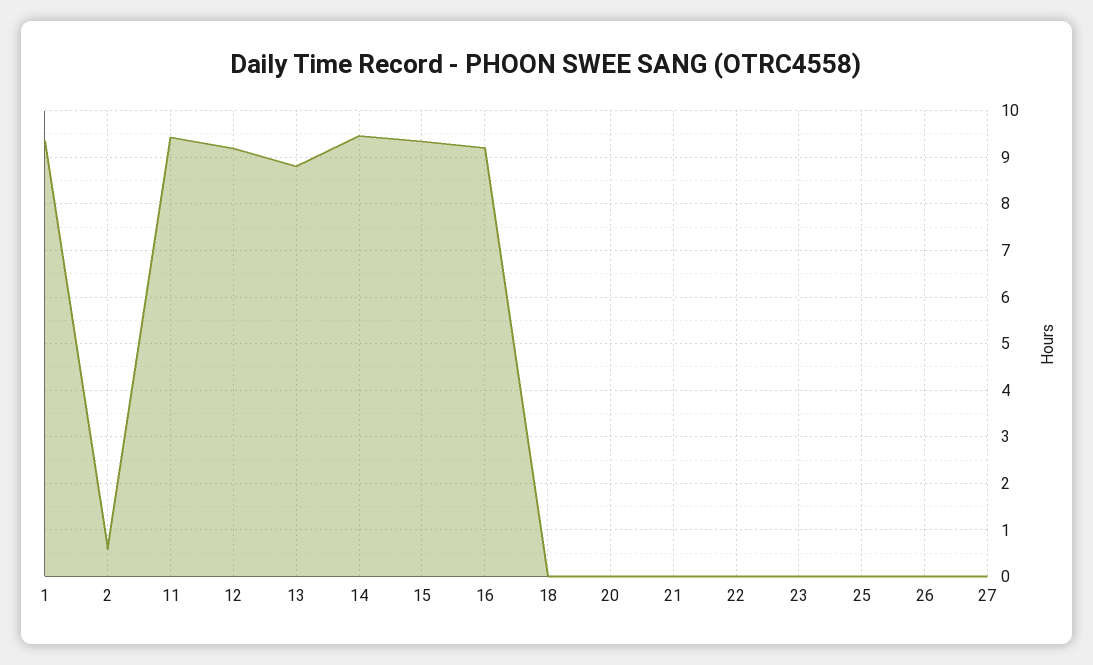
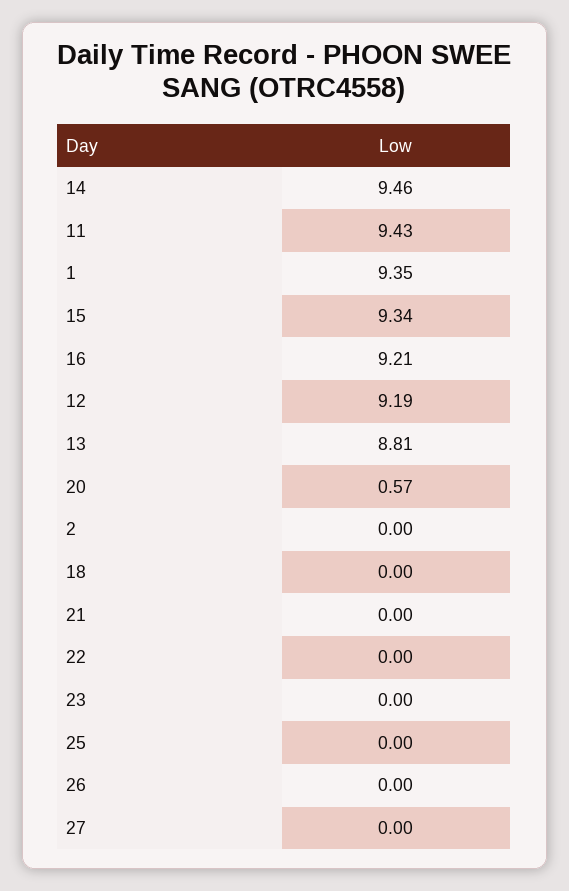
  {
    "1": 9.35,
-   "2": 0.6,
+   "2": 0,
    "11": 9.43,
    "12": 9.19,
    "13": 8.81,
    "14": 9.46,
    "15": 9.34,
    "16": 9.21,
    "18": 0,
-   "20": 0,
+   "20": 0.57,
    "21": 0,
    "22": 0,
    "23": 0,
    "25": 0,
    "26": 0,
    "27": 0
  }

